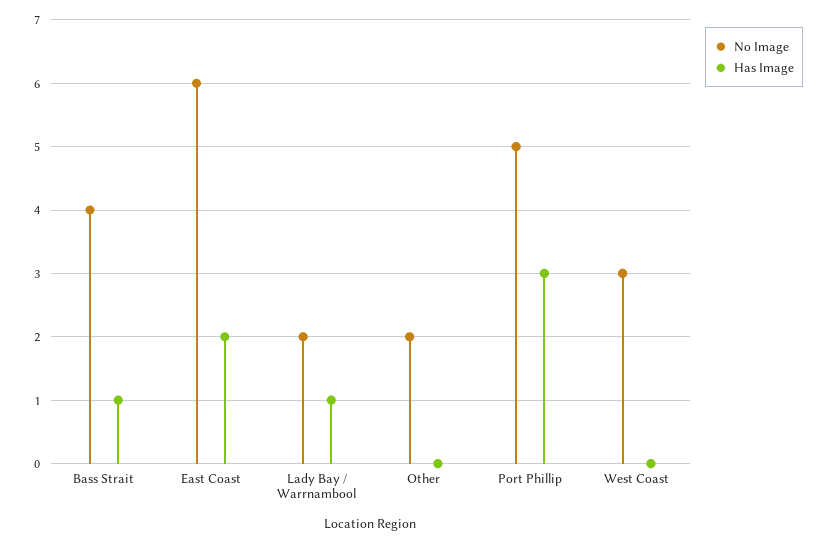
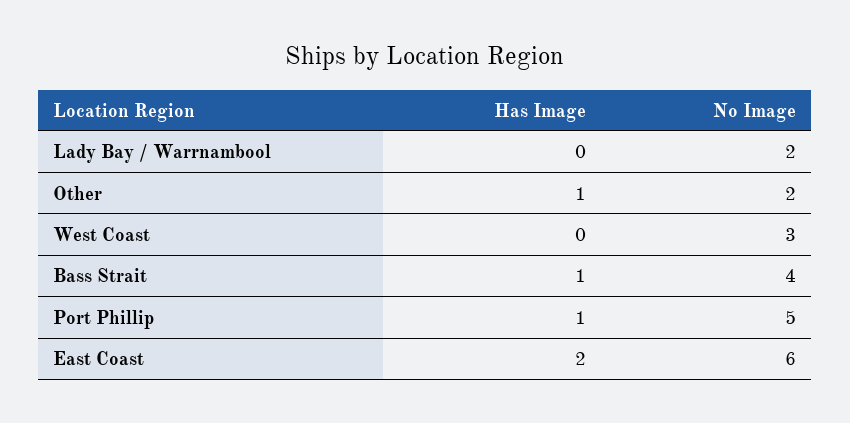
  {
    "No Image": {
      "Bass Strait": 4,
      "East Coast": 6,
      "Lady Bay / Warrnambool": 2,
      "Other": 2,
      "Port Phillip": 5,
      "West Coast": 3
    },
    "Has Image": {
      "Bass Strait": 1,
      "East Coast": 2,
-     "Lady Bay / Warrnambool": 1,
+     "Lady Bay / Warrnambool": 0,
-     "Other": 0,
+     "Other": 1,
-     "Port Phillip": 3,
+     "Port Phillip": 1,
      "West Coast": 0
    }
  }

